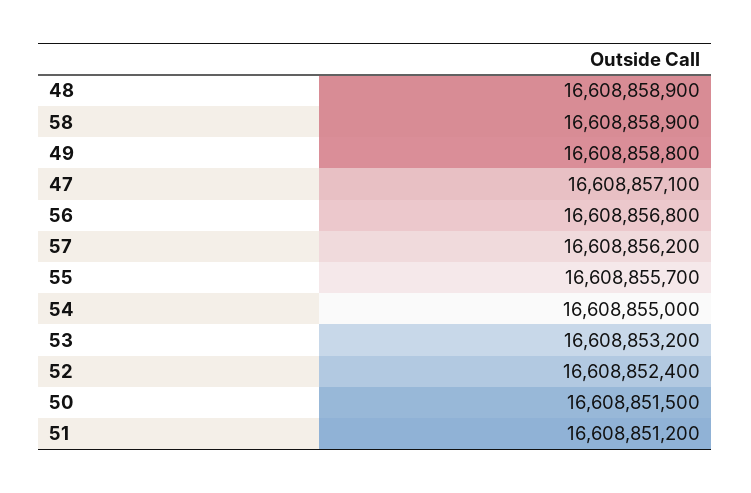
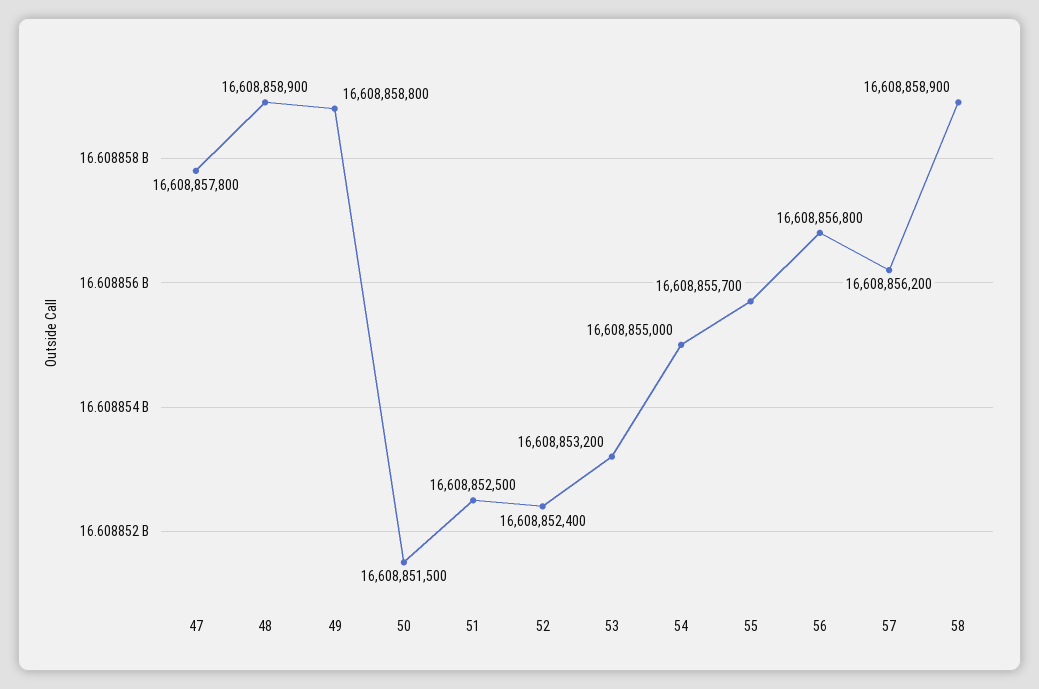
  {
    "48": 16608858900,
    "58": 16608858900,
    "49": 16608858800,
-   "47": 16608857100,
+   "47": 16608857800,
    "56": 16608856800,
    "57": 16608856200,
    "55": 16608855700,
    "54": 16608855000,
    "53": 16608853200,
    "52": 16608852400,
    "50": 16608851500,
-   "51": 16608851200
+   "51": 16608852500
  }

